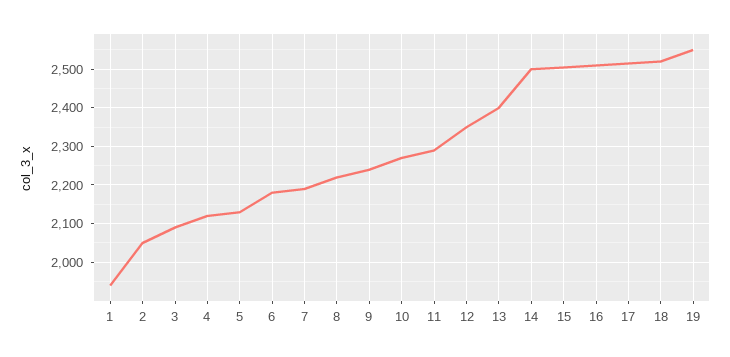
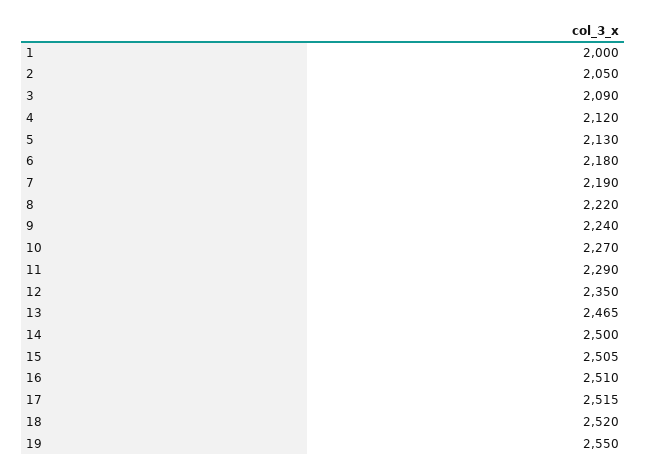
  {
-   "1": 1940,
+   "1": 2000,
    "2": 2050,
    "3": 2090,
    "4": 2120,
    "5": 2130,
    "6": 2180,
    "7": 2190,
    "8": 2220,
    "9": 2240,
    "10": 2270,
    "11": 2290,
    "12": 2350,
-   "13": 2400,
+   "13": 2465,
    "14": 2500,
    "15": 2505,
    "16": 2510,
    "17": 2515,
    "18": 2520,
    "19": 2550
  }

